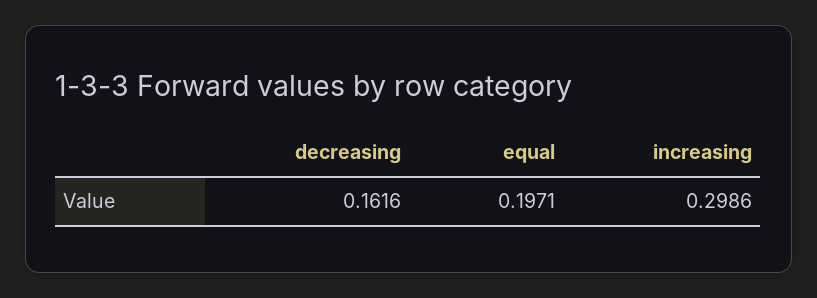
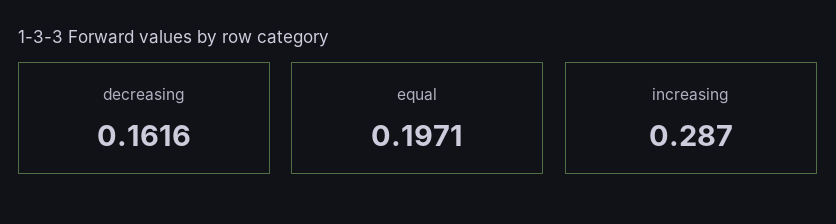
  {
    "decreasing": 0.1616,
    "equal": 0.1971,
-   "increasing": 0.2986
+   "increasing": 0.287
  }

